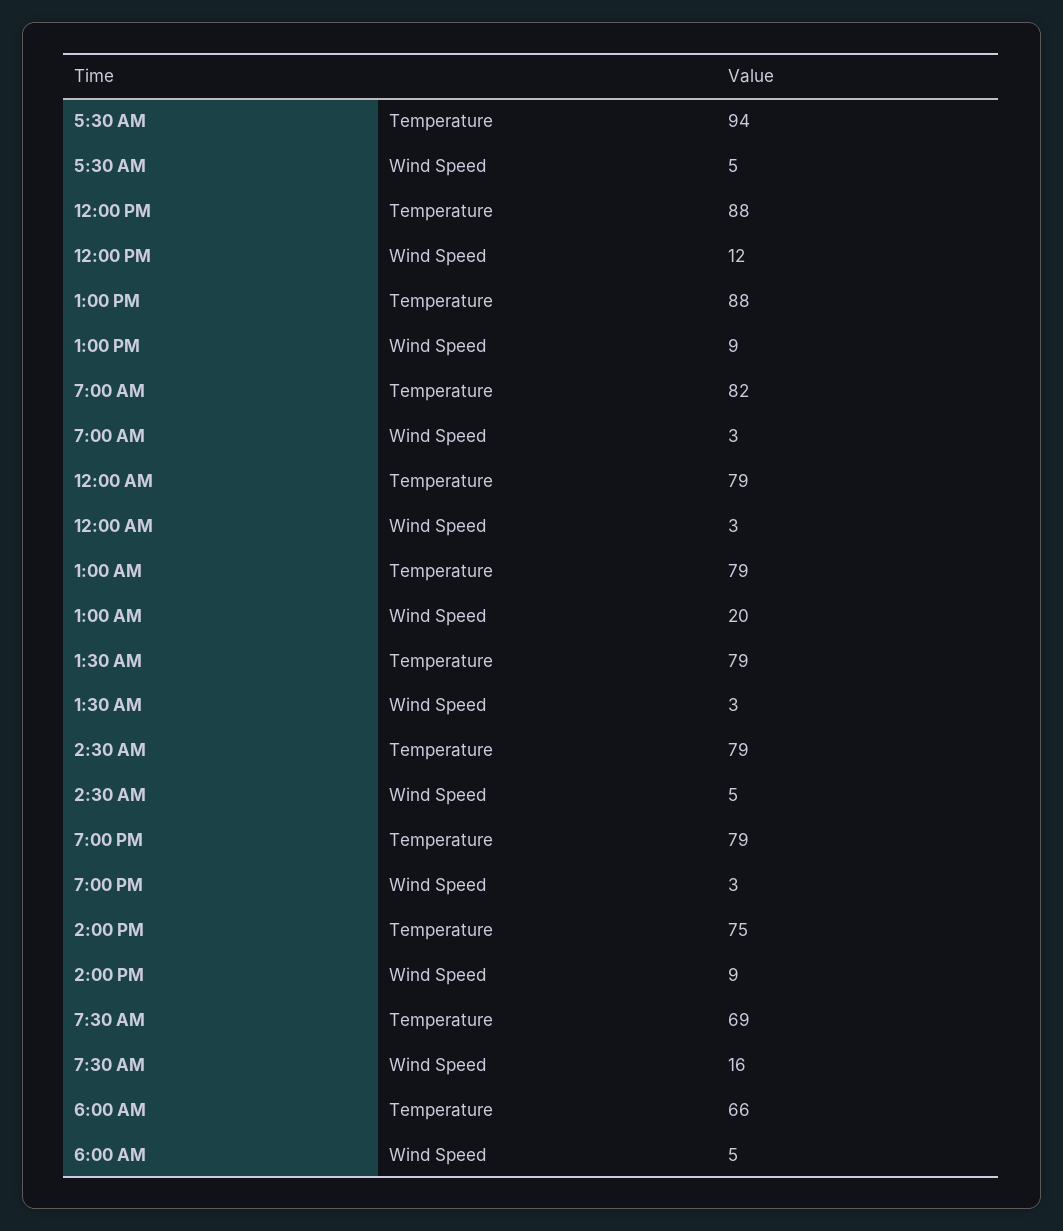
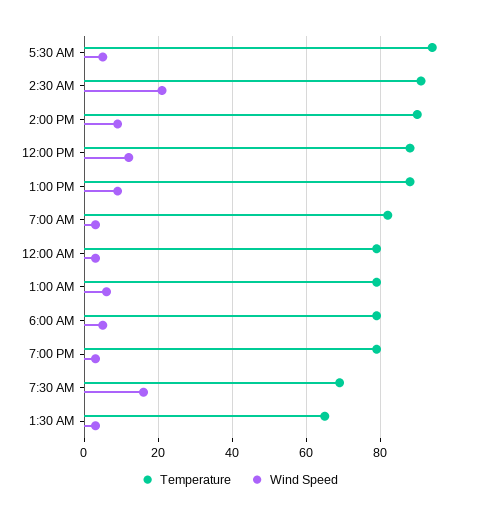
  {
    "Temperature": {
      "5:30 AM": 94,
      "12:00 PM": 88,
      "1:00 PM": 88,
      "7:00 AM": 82,
      "12:00 AM": 79,
      "1:00 AM": 79,
-     "1:30 AM": 79,
+     "1:30 AM": 65,
-     "2:30 AM": 79,
+     "2:30 AM": 90,
      "7:00 PM": 79,
-     "2:00 PM": 75,
+     "2:00 PM": 90,
      "7:30 AM": 69,
-     "6:00 AM": 66
+     "6:00 AM": 80
    },
    "Wind Speed": {
      "5:30 AM": 5,
      "12:00 PM": 12,
      "1:00 PM": 9,
      "7:00 AM": 3,
      "12:00 AM": 3,
-     "1:00 AM": 20,
+     "1:00 AM": 5,
      "1:30 AM": 3,
-     "2:30 AM": 5,
+     "2:30 AM": 20,
      "7:00 PM": 3,
      "2:00 PM": 9,
      "7:30 AM": 16,
      "6:00 AM": 5
    }
  }

